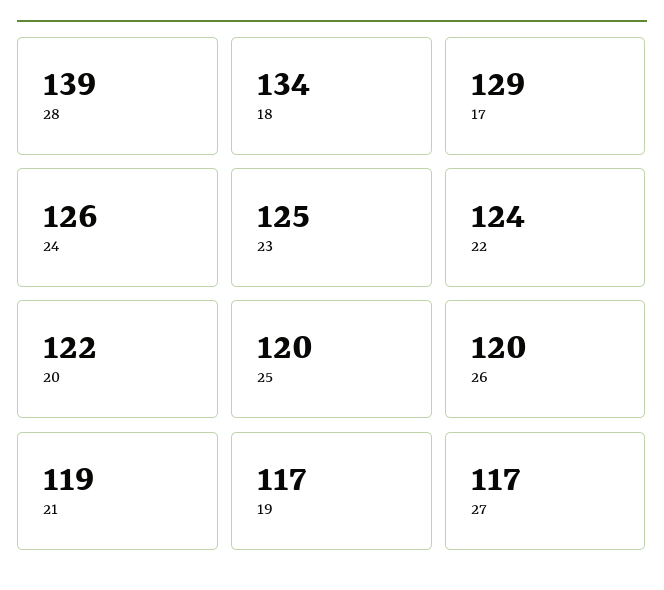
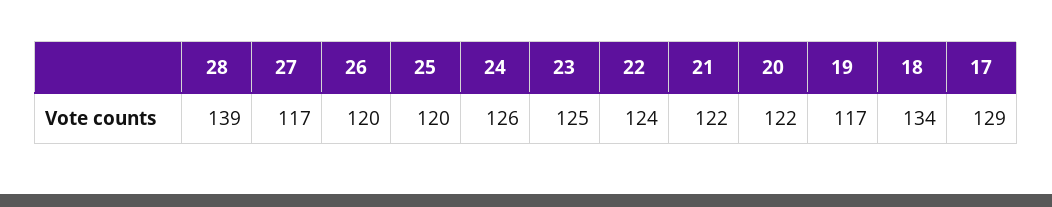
  {
    "28": 139,
    "18": 134,
    "17": 129,
    "24": 126,
    "23": 125,
    "22": 124,
    "20": 122,
    "25": 120,
    "26": 120,
-   "21": 119,
+   "21": 122,
    "19": 117,
    "27": 117
  }

